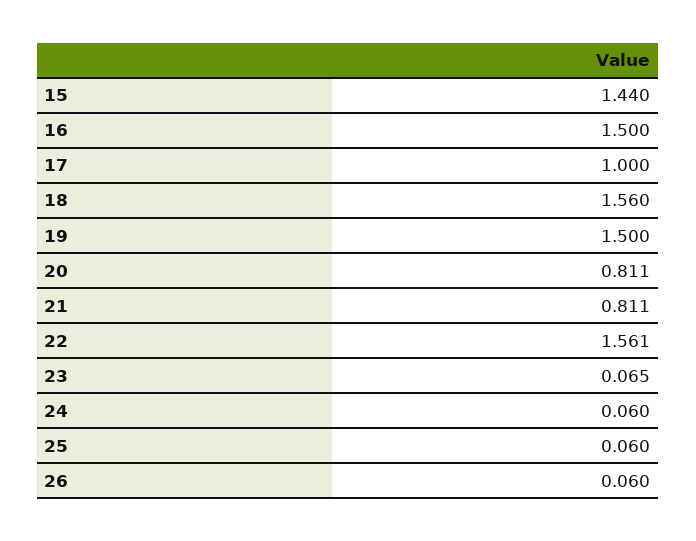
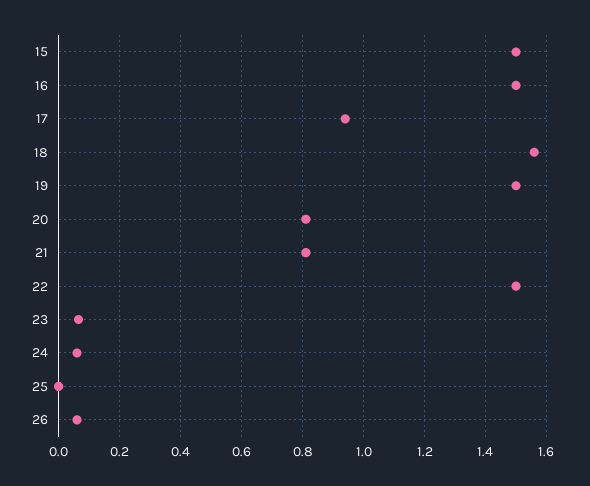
  {
-   "15": 1.44,
+   "15": 1.5,
    "16": 1.5,
-   "17": 1,
+   "17": 0.94,
    "18": 1.56,
    "19": 1.5,
    "20": 0.811,
    "21": 0.811,
-   "22": 1.561,
+   "22": 1.5,
    "23": 0.065,
    "24": 0.06,
-   "25": 0.06,
+   "25": 0,
    "26": 0.06
  }

